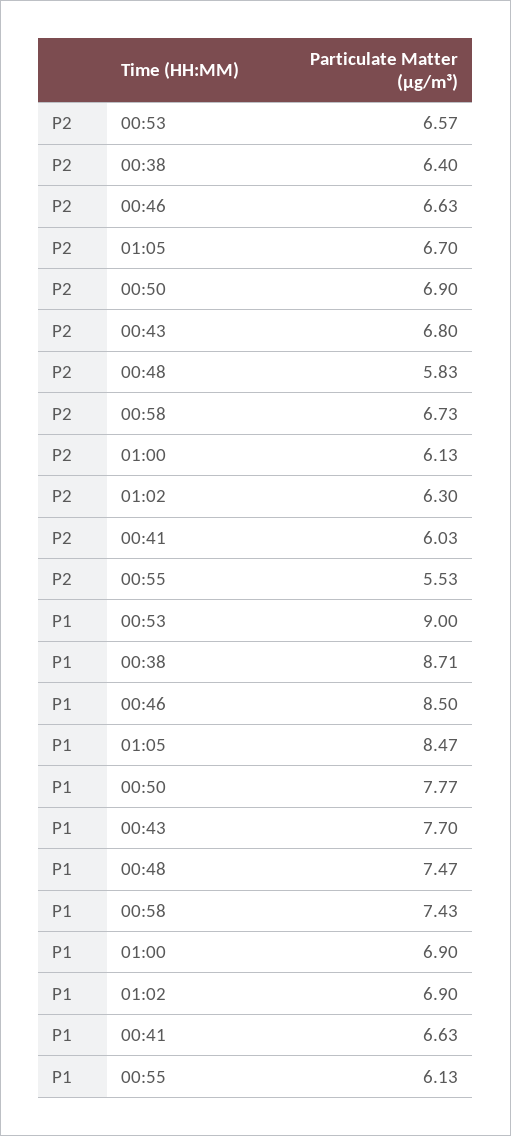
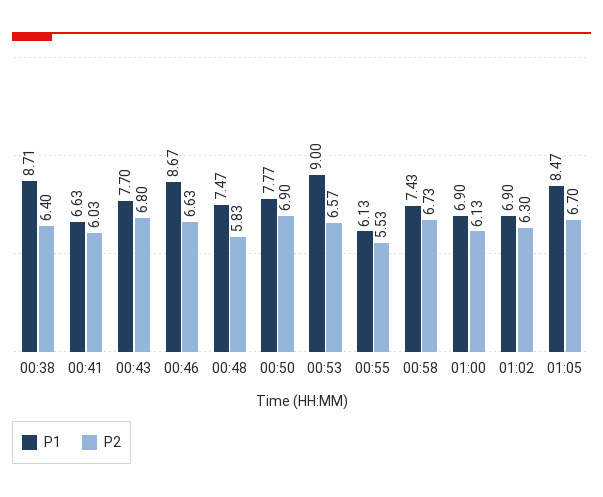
  {
    "P2": {
      "00:53": 6.57,
      "00:38": 6.4,
      "00:46": 6.63,
      "01:05": 6.7,
      "00:50": 6.9,
      "00:43": 6.8,
      "00:48": 5.83,
      "00:58": 6.73,
      "01:00": 6.13,
      "01:02": 6.3,
      "00:41": 6.03,
      "00:55": 5.53
    },
    "P1": {
      "00:53": 9,
      "00:38": 8.71,
-     "00:46": 8.5,
+     "00:46": 8.67,
      "01:05": 8.47,
      "00:50": 7.77,
      "00:43": 7.7,
      "00:48": 7.47,
      "00:58": 7.43,
      "01:00": 6.9,
      "01:02": 6.9,
      "00:41": 6.63,
      "00:55": 6.13
    }
  }

